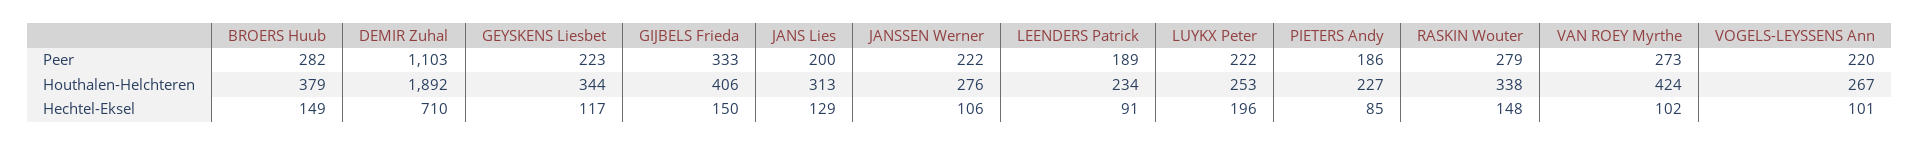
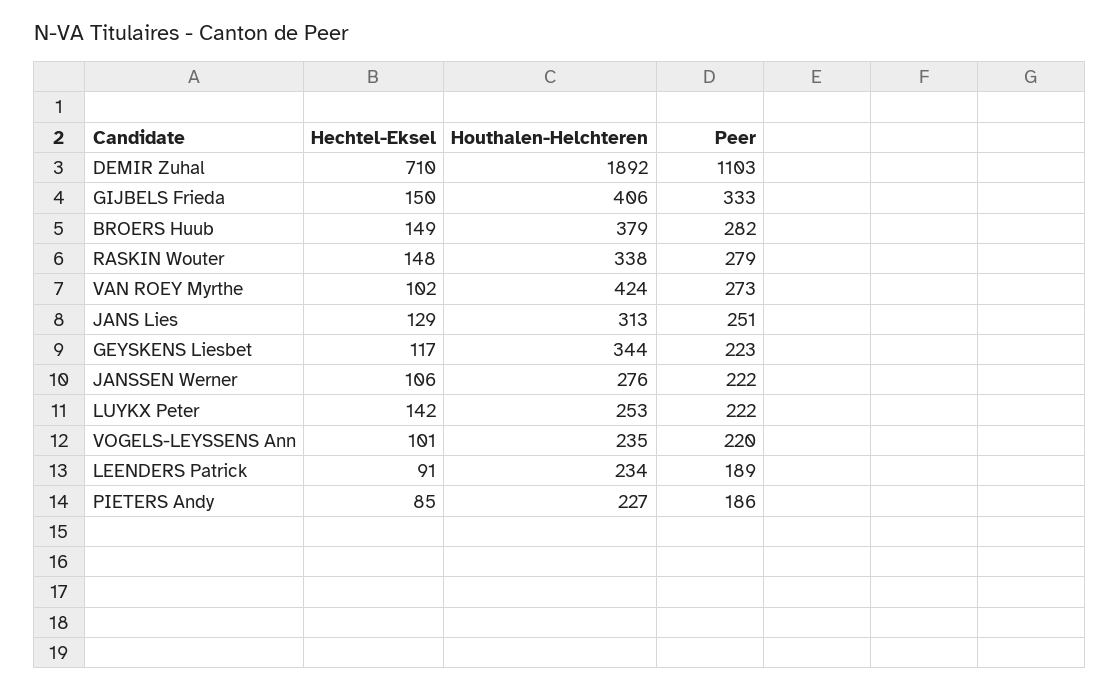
  {
    "BROERS Huub": {
      "Peer": 282,
      "Houthalen-Helchteren": 379,
      "Hechtel-Eksel": 149
    },
    "DEMIR Zuhal": {
      "Peer": 1103,
      "Houthalen-Helchteren": 1892,
      "Hechtel-Eksel": 710
    },
    "GEYSKENS Liesbet": {
      "Peer": 223,
      "Houthalen-Helchteren": 344,
      "Hechtel-Eksel": 117
    },
    "GIJBELS Frieda": {
      "Peer": 333,
      "Houthalen-Helchteren": 406,
      "Hechtel-Eksel": 150
    },
    "JANS Lies": {
-     "Peer": 200,
+     "Peer": 251,
      "Houthalen-Helchteren": 313,
      "Hechtel-Eksel": 129
    },
    "JANSSEN Werner": {
      "Peer": 222,
      "Houthalen-Helchteren": 276,
      "Hechtel-Eksel": 106
    },
    "LEENDERS Patrick": {
      "Peer": 189,
      "Houthalen-Helchteren": 234,
      "Hechtel-Eksel": 91
    },
    "LUYKX Peter": {
      "Peer": 222,
      "Houthalen-Helchteren": 253,
-     "Hechtel-Eksel": 196
+     "Hechtel-Eksel": 142
    },
    "PIETERS Andy": {
      "Peer": 186,
      "Houthalen-Helchteren": 227,
      "Hechtel-Eksel": 85
    },
    "RASKIN Wouter": {
      "Peer": 279,
      "Houthalen-Helchteren": 338,
      "Hechtel-Eksel": 148
    },
    "VAN ROEY Myrthe": {
      "Peer": 273,
      "Houthalen-Helchteren": 424,
      "Hechtel-Eksel": 102
    },
    "VOGELS-LEYSSENS Ann": {
      "Peer": 220,
-     "Houthalen-Helchteren": 267,
+     "Houthalen-Helchteren": 235,
      "Hechtel-Eksel": 101
    }
  }

